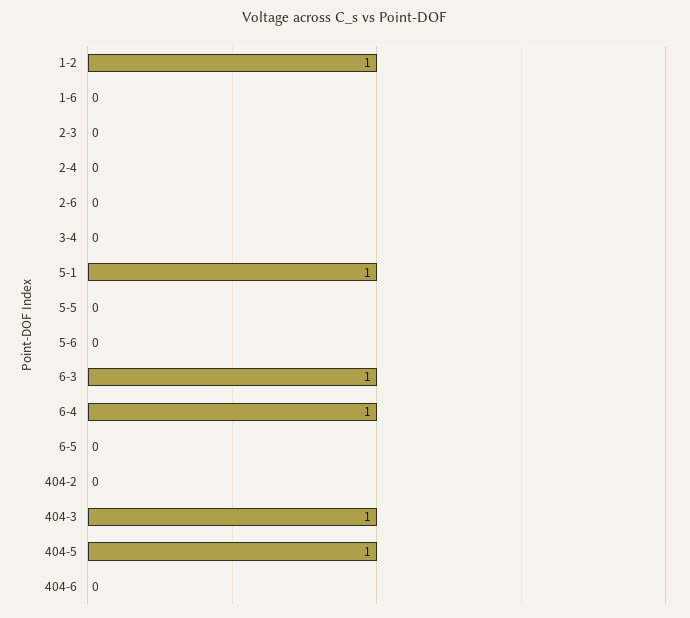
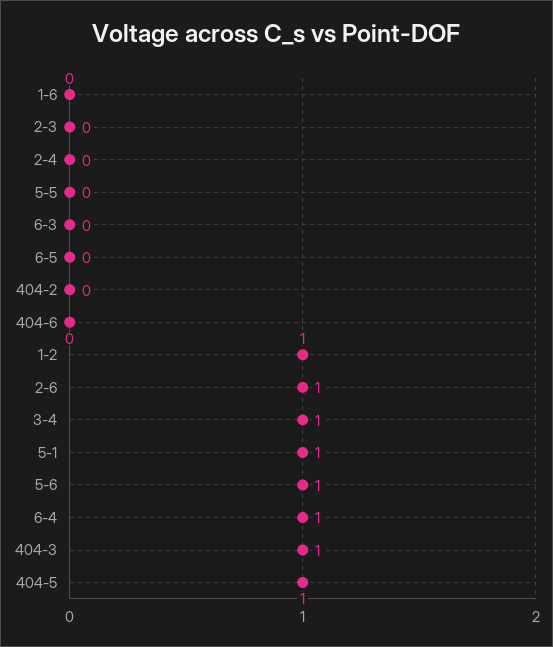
  {
    "1-2": 1,
    "1-6": 0,
    "2-3": 0,
    "2-4": 0,
-   "2-6": 0,
+   "2-6": 1,
-   "3-4": 0,
+   "3-4": 1,
    "5-1": 1,
    "5-5": 0,
-   "5-6": 0,
+   "5-6": 1,
-   "6-3": 1,
+   "6-3": 0,
    "6-4": 1,
    "6-5": 0,
    "404-2": 0,
    "404-3": 1,
    "404-5": 1,
    "404-6": 0
  }

